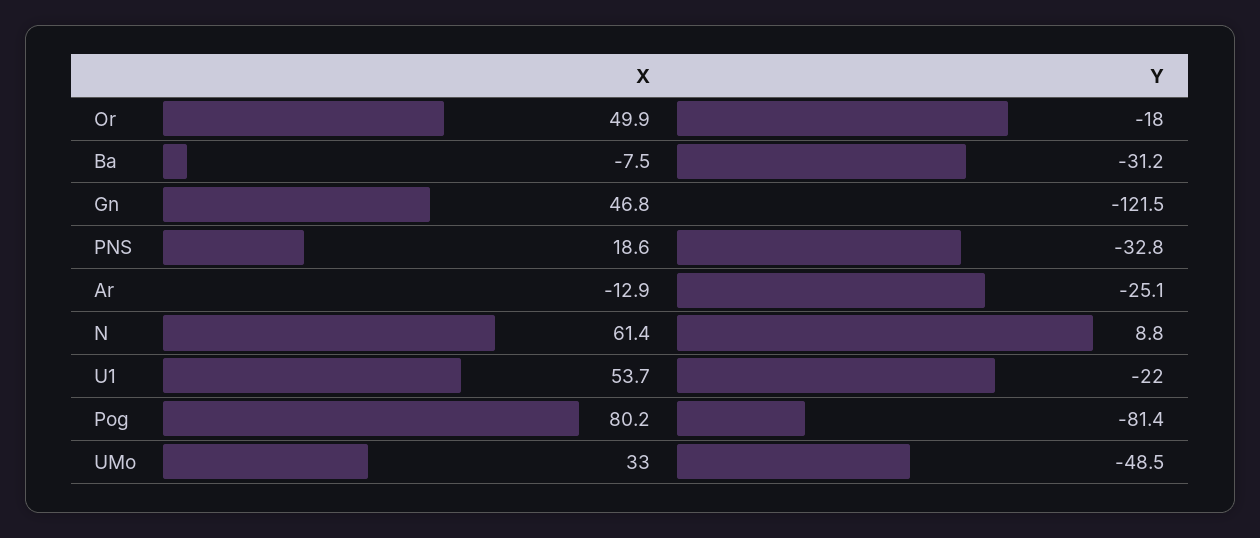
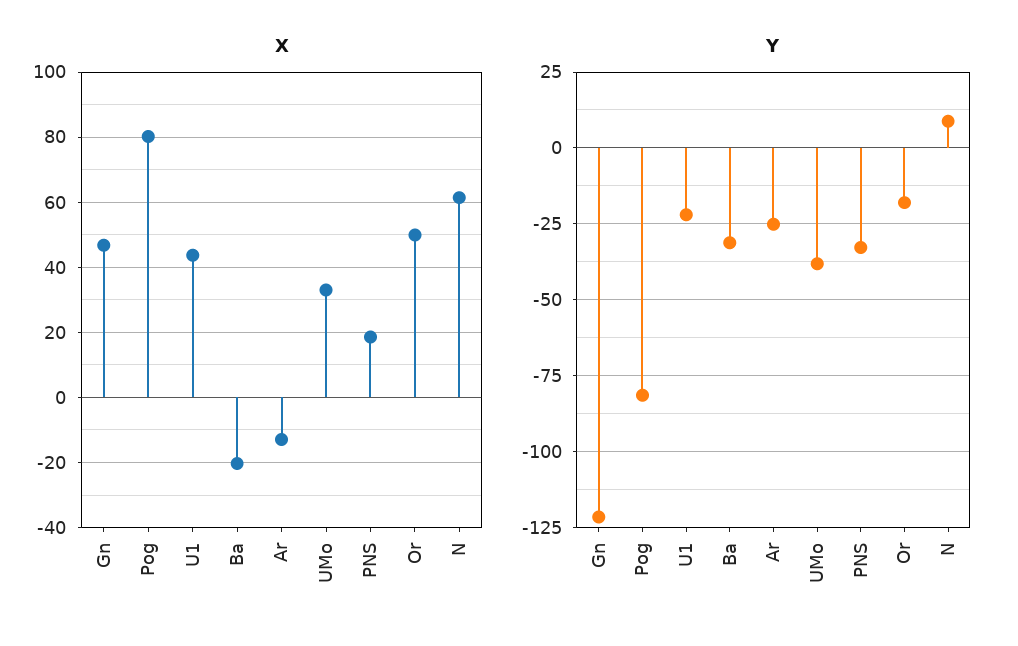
  {
    "X": {
      "Or": 49.9,
-     "Ba": -7.5,
+     "Ba": -20,
      "Gn": 46.8,
      "PNS": 18.6,
      "Ar": -12.9,
      "N": 61.4,
-     "U1": 53.7,
+     "U1": 44,
      "Pog": 80.2,
      "UMo": 33
    },
    "Y": {
      "Or": -18,
      "Ba": -31.2,
      "Gn": -121.5,
      "PNS": -32.8,
      "Ar": -25.1,
      "N": 8.8,
      "U1": -22,
      "Pog": -81.4,
-     "UMo": -48.5
+     "UMo": -37.5
    }
  }

